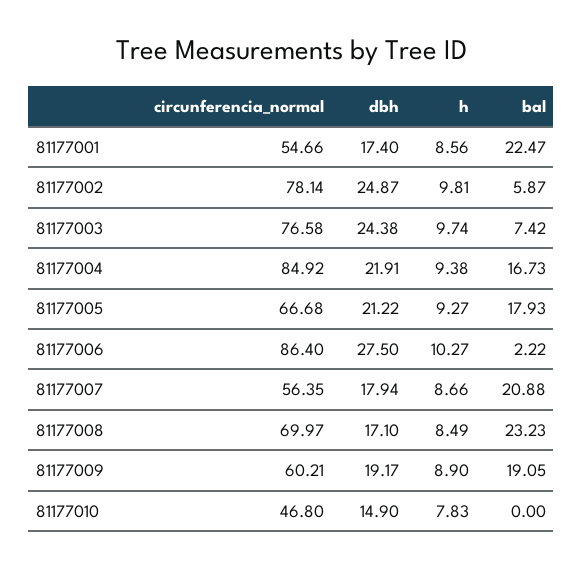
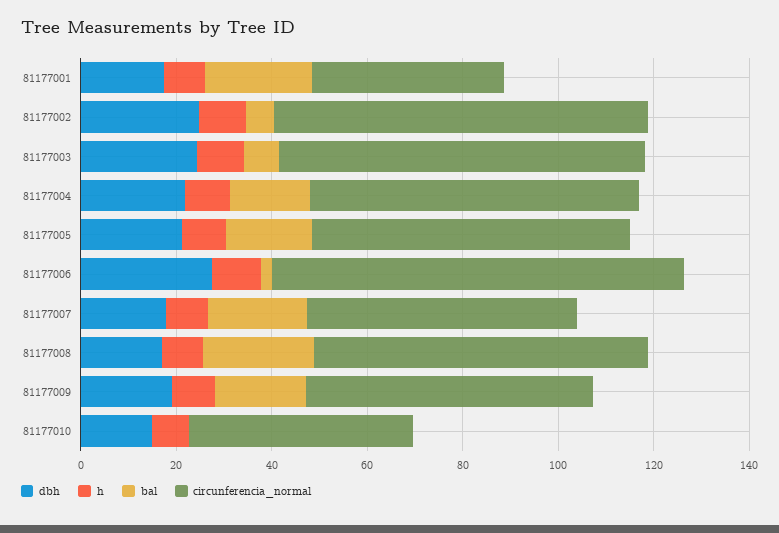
  {
    "circunferencia_normal": {
-     "81177001": 54.66,
+     "81177001": 40,
      "81177002": 78.14,
      "81177003": 76.58,
-     "81177004": 84.92,
+     "81177004": 70,
      "81177005": 66.68,
      "81177006": 86.4,
      "81177007": 56.35,
      "81177008": 69.97,
      "81177009": 60.21,
      "81177010": 46.8
    },
    "dbh": {
      "81177001": 17.4,
      "81177002": 24.87,
      "81177003": 24.38,
      "81177004": 21.91,
      "81177005": 21.22,
      "81177006": 27.5,
      "81177007": 17.94,
      "81177008": 17.1,
      "81177009": 19.17,
      "81177010": 14.9
    },
    "h": {
      "81177001": 8.56,
      "81177002": 9.81,
      "81177003": 9.74,
      "81177004": 9.38,
      "81177005": 9.27,
      "81177006": 10.27,
      "81177007": 8.66,
      "81177008": 8.49,
      "81177009": 8.9,
      "81177010": 7.83
    },
    "bal": {
      "81177001": 22.47,
      "81177002": 5.87,
      "81177003": 7.42,
      "81177004": 16.73,
      "81177005": 17.93,
      "81177006": 2.22,
      "81177007": 20.88,
      "81177008": 23.23,
      "81177009": 19.05,
      "81177010": 0
    }
  }

